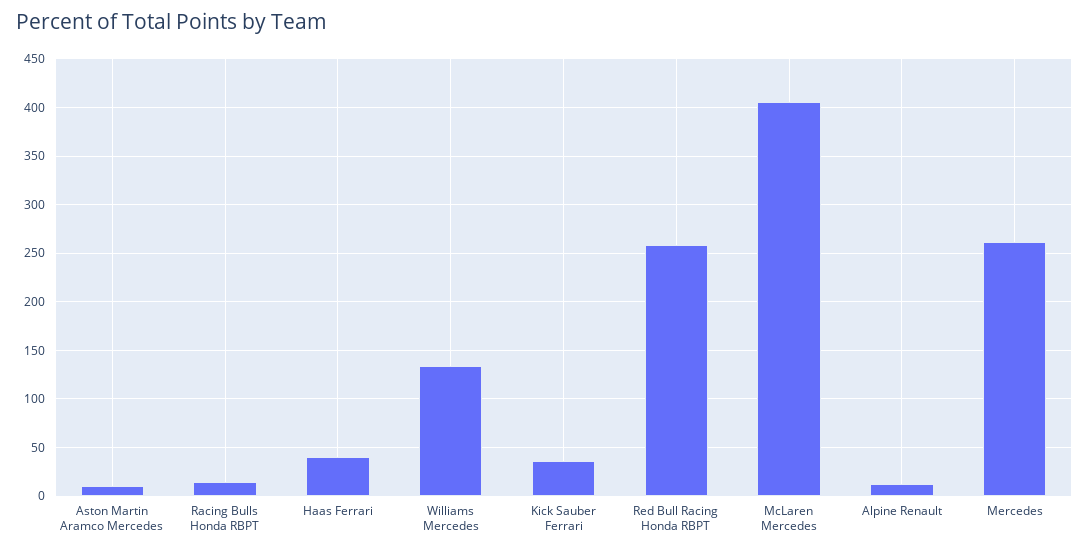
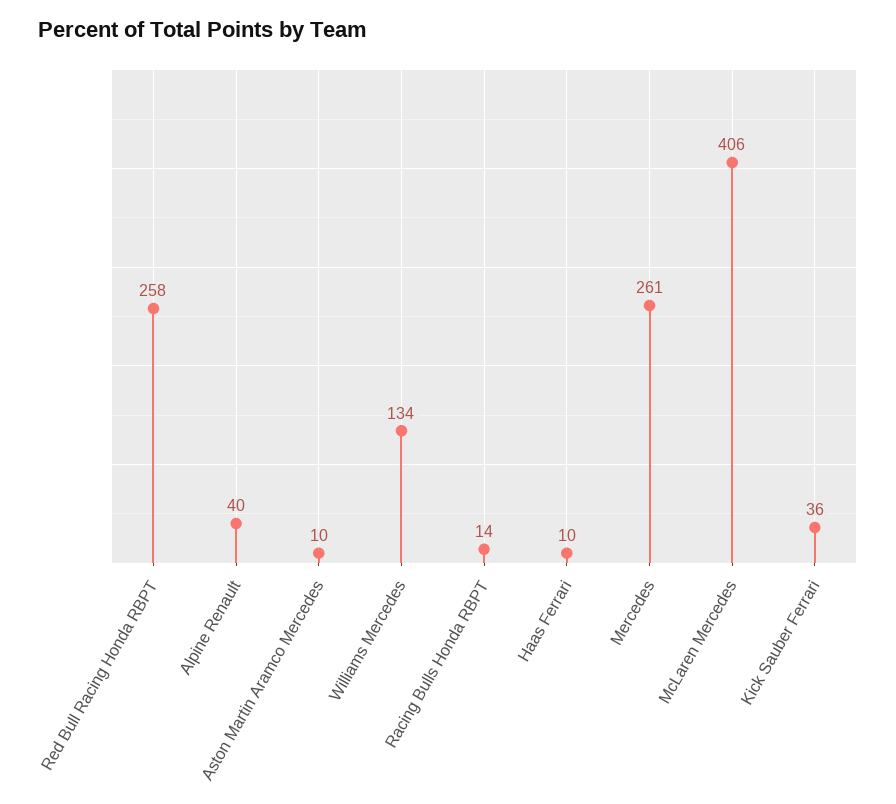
  {
    "Aston Martin Aramco Mercedes": 10,
    "Racing Bulls Honda RBPT": 14,
-   "Haas Ferrari": 40,
+   "Haas Ferrari": 10,
    "Williams Mercedes": 134,
    "Kick Sauber Ferrari": 36,
    "Red Bull Racing Honda RBPT": 258,
    "McLaren Mercedes": 406,
-   "Alpine Renault": 10,
+   "Alpine Renault": 40,
    "Mercedes": 261
  }

